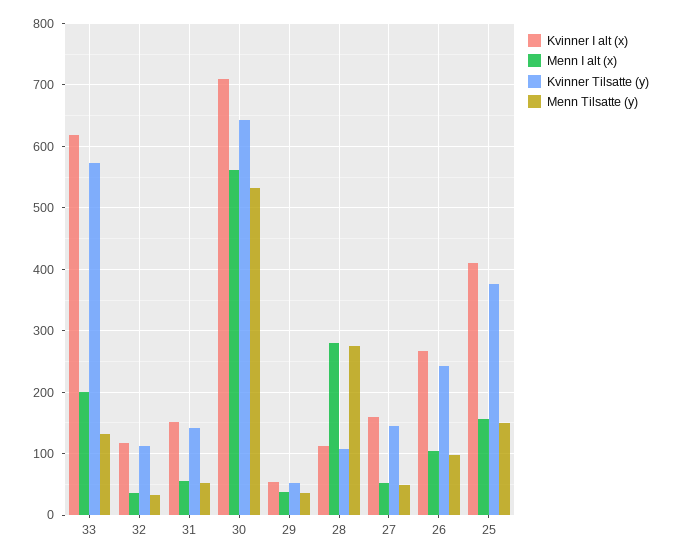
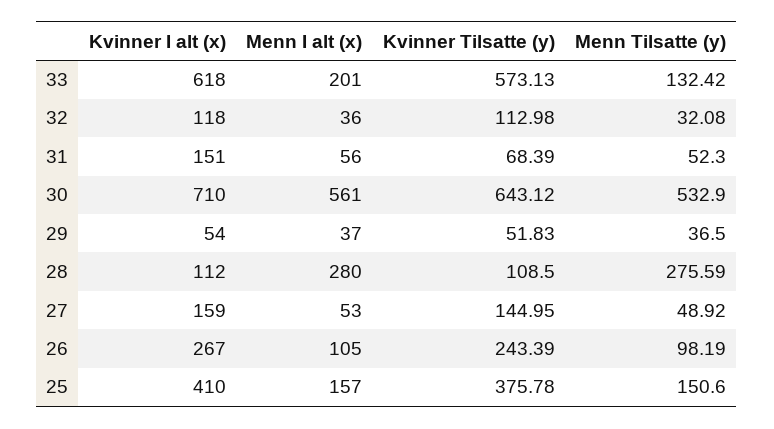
  {
    "Kvinner I alt (x)": {
      "33": 618,
      "32": 118,
      "31": 151,
      "30": 710,
      "29": 54,
      "28": 112,
      "27": 159,
      "26": 267,
      "25": 410
    },
    "Menn I alt (x)": {
      "33": 201,
      "32": 36,
      "31": 56,
      "30": 561,
      "29": 37,
      "28": 280,
      "27": 53,
      "26": 105,
      "25": 157
    },
    "Kvinner Tilsatte (y)": {
      "33": 573.13,
      "32": 112.98,
-     "31": 140,
+     "31": 68.39,
      "30": 643.12,
      "29": 51.83,
      "28": 108.5,
      "27": 144.95,
      "26": 243.39,
      "25": 375.78
    },
    "Menn Tilsatte (y)": {
      "33": 132.42,
      "32": 32.08,
      "31": 52.3,
      "30": 532.9,
      "29": 36.5,
      "28": 275.59,
      "27": 48.92,
      "26": 98.19,
      "25": 150.6
    }
  }

